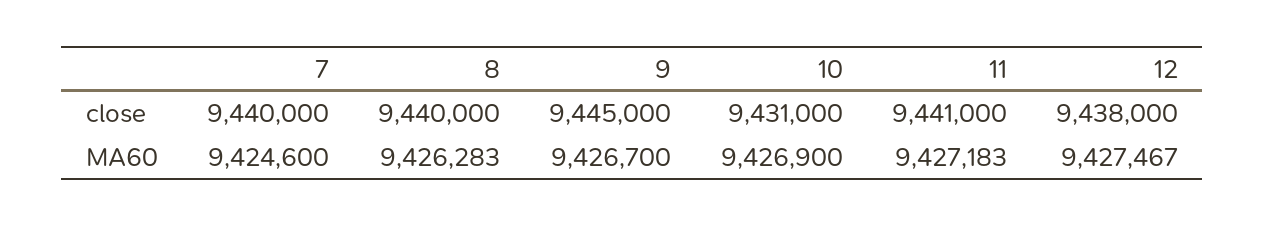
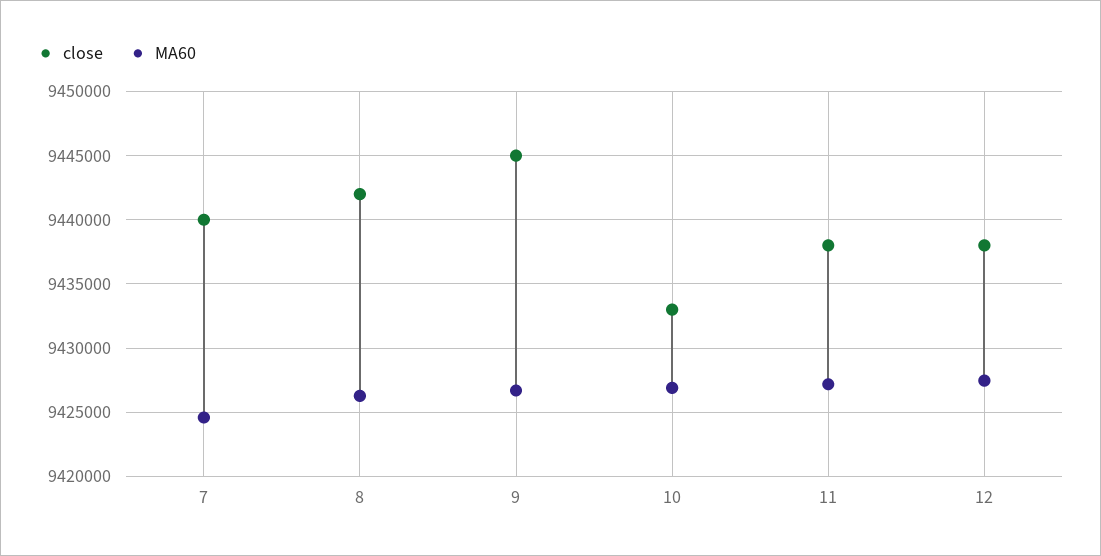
  {
    "close": {
      "7": 9440000,
-     "8": 9440000,
+     "8": 9442000,
      "9": 9445000,
-     "10": 9431000,
+     "10": 9433000,
-     "11": 9441000,
+     "11": 9438000,
      "12": 9438000
    },
    "MA60": {
      "7": 9424600,
      "8": 9426283,
      "9": 9426700,
      "10": 9426900,
      "11": 9427183,
      "12": 9427467
    }
  }

